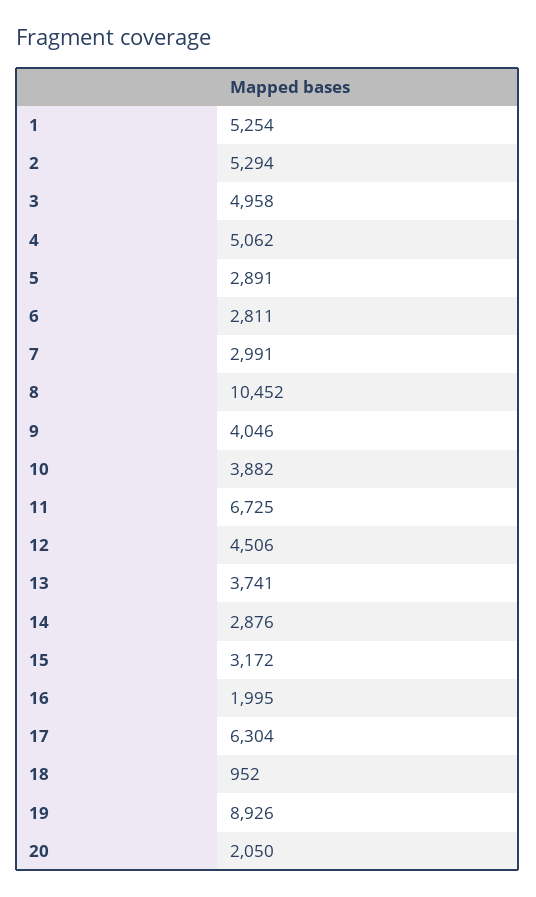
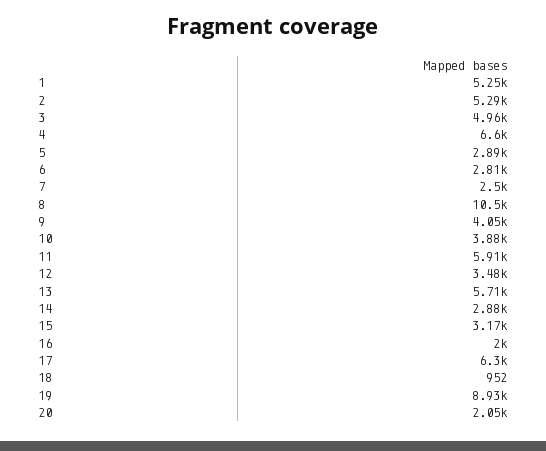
  {
    "1": 5254,
    "2": 5294,
    "3": 4958,
-   "4": 5062,
+   "4": 6600,
    "5": 2891,
    "6": 2811,
-   "7": 2991,
+   "7": 2500,
    "8": 10452,
    "9": 4046,
    "10": 3882,
-   "11": 6725,
+   "11": 5910,
-   "12": 4506,
+   "12": 3480,
-   "13": 3741,
+   "13": 5710,
    "14": 2876,
    "15": 3172,
    "16": 1995,
    "17": 6304,
    "18": 952,
    "19": 8926,
    "20": 2050
  }

